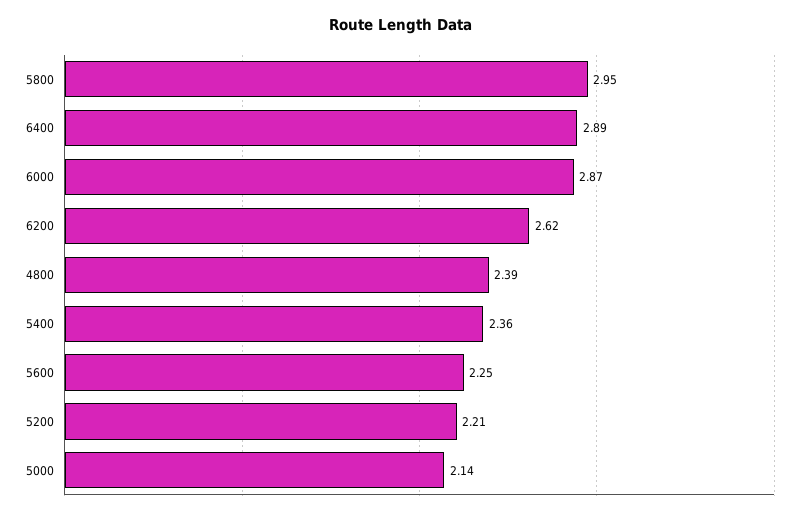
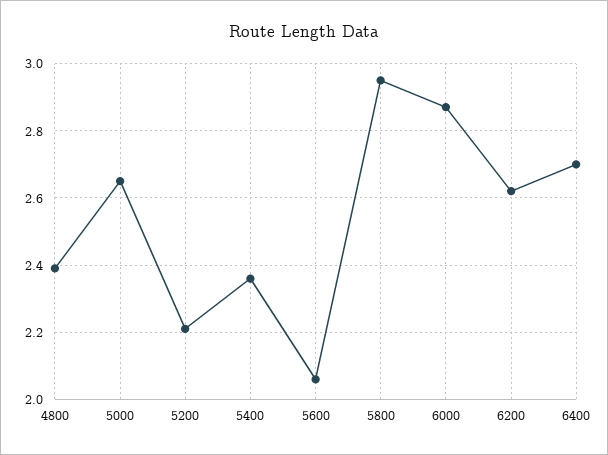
  {
    "5800": 2.95,
-   "6400": 2.89,
+   "6400": 2.7,
    "6000": 2.87,
    "6200": 2.62,
    "4800": 2.39,
    "5400": 2.36,
-   "5600": 2.25,
+   "5600": 2.05,
    "5200": 2.21,
-   "5000": 2.14
+   "5000": 2.65
  }

